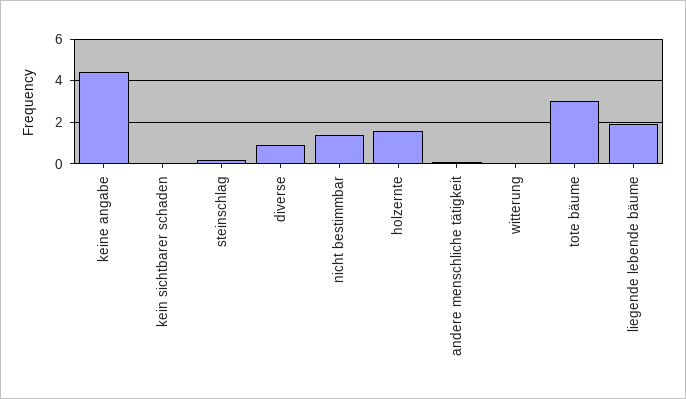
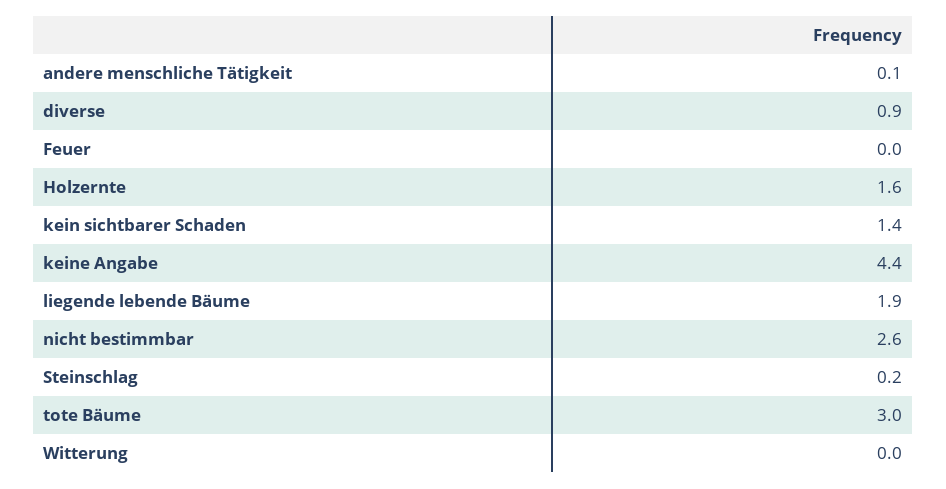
  {
    "keine angabe": 4.4,
-   "kein sichtbarer schaden": 0,
+   "kein sichtbarer schaden": 1.4,
    "steinschlag": 0.2,
    "diverse": 0.9,
-   "nicht bestimmbar": 1.5,
+   "nicht bestimmbar": 2.6,
    "holzernte": 1.6,
    "andere menschliche tätigkeit": 0.1,
    "witterung": 0,
    "tote bäume": 3,
-   "liegende lebende bäume": 1.9
+   "liegende lebende bäume": 1.9,
+   "Feuer": 0
  }

